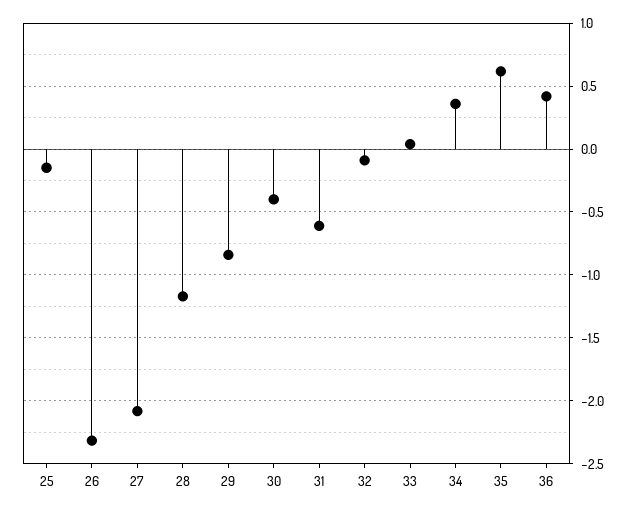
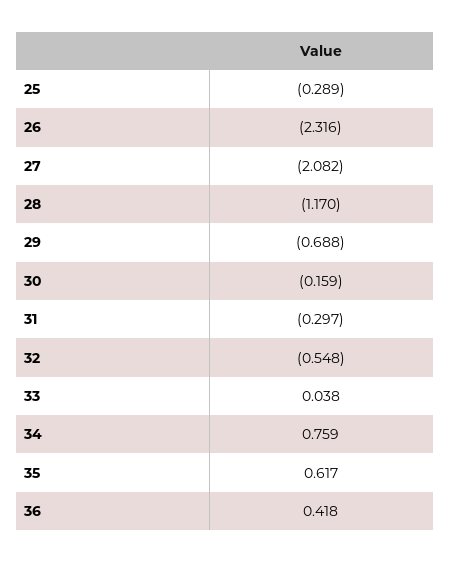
  {
-   "25": -0.15,
+   "25": -0.289,
    "26": -2.316,
    "27": -2.082,
    "28": -1.17,
-   "29": -0.85,
+   "29": -0.688,
-   "30": -0.4,
+   "30": -0.159,
-   "31": -0.6,
+   "31": -0.297,
-   "32": -0.1,
+   "32": -0.548,
    "33": 0.038,
-   "34": 0.35,
+   "34": 0.759,
    "35": 0.617,
    "36": 0.418
  }

